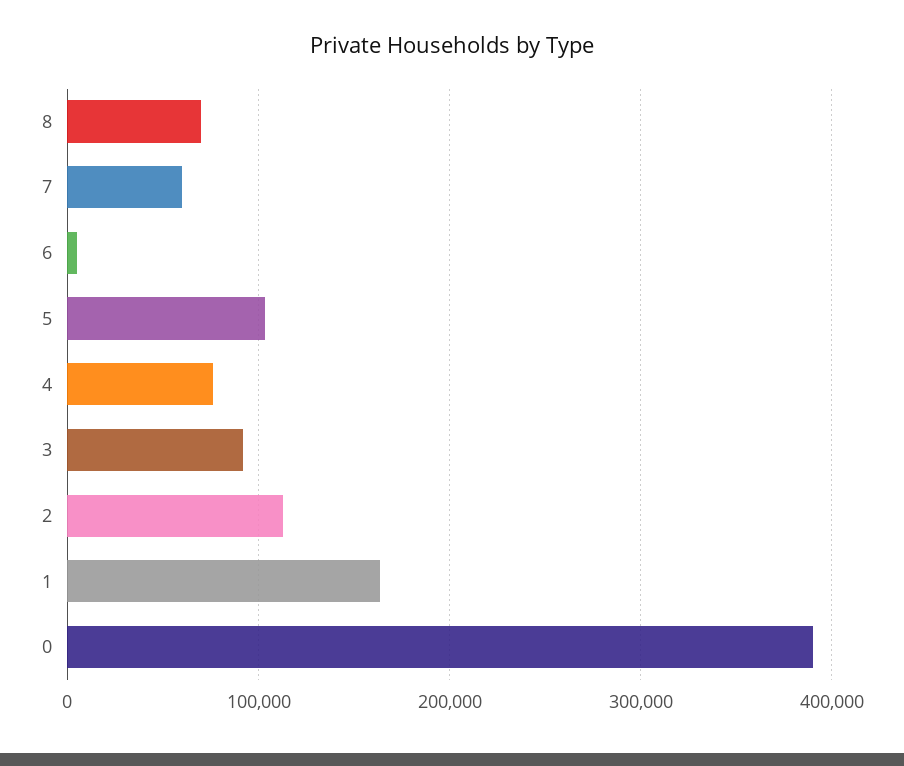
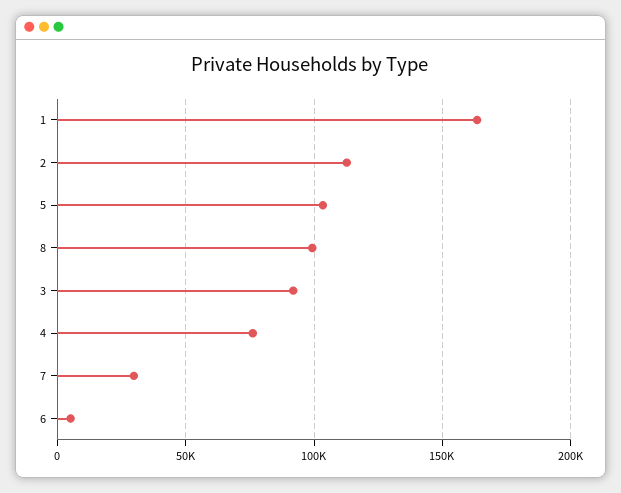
  {
-   "8": 70000,
+   "8": 100000,
-   "7": 60000,
+   "7": 30000,
    "6": 5000,
    "5": 105000,
    "4": 75000,
    "3": 90000,
    "2": 115000,
-   "1": 165000,
+   "1": 165000
-   "0": 390000
  }

